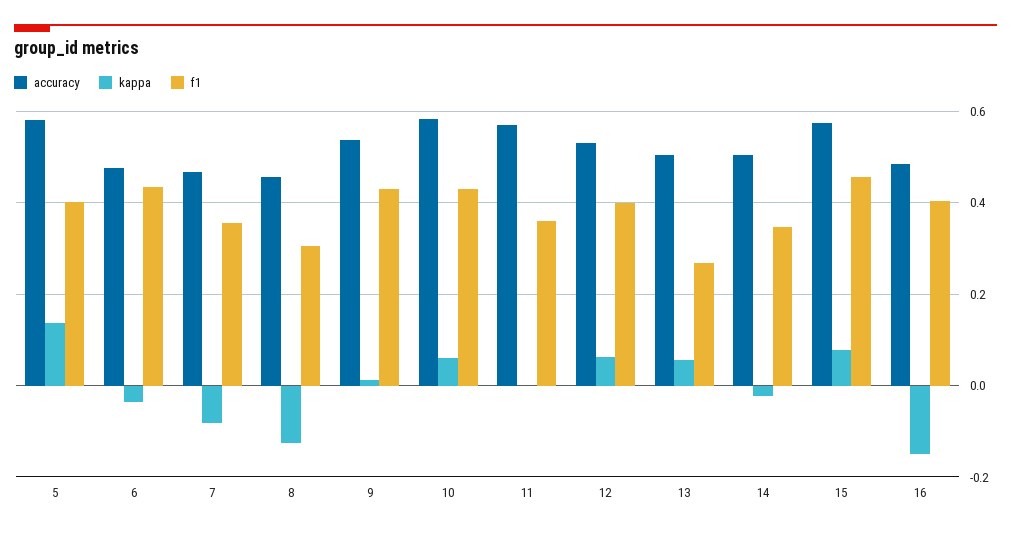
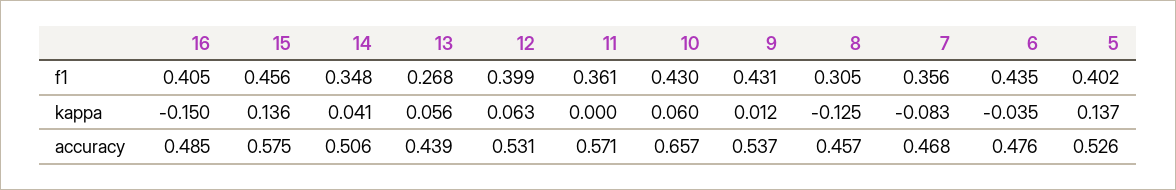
  {
    "accuracy": {
-     "5": 0.58,
+     "5": 0.526,
      "6": 0.476,
      "7": 0.468,
      "8": 0.457,
      "9": 0.537,
-     "10": 0.58,
+     "10": 0.657,
      "11": 0.571,
      "12": 0.531,
-     "13": 0.5,
+     "13": 0.439,
      "14": 0.506,
      "15": 0.575,
      "16": 0.485
    },
    "kappa": {
      "5": 0.137,
      "6": -0.035,
      "7": -0.083,
      "8": -0.125,
      "9": 0.012,
      "10": 0.06,
      "11": 0,
      "12": 0.063,
      "13": 0.056,
-     "14": -0.02,
+     "14": 0.041,
-     "15": 0.08,
+     "15": 0.136,
      "16": -0.15
    },
    "f1": {
      "5": 0.402,
      "6": 0.435,
      "7": 0.356,
      "8": 0.305,
      "9": 0.431,
      "10": 0.43,
      "11": 0.361,
      "12": 0.399,
      "13": 0.268,
      "14": 0.348,
      "15": 0.456,
      "16": 0.405
    }
  }

